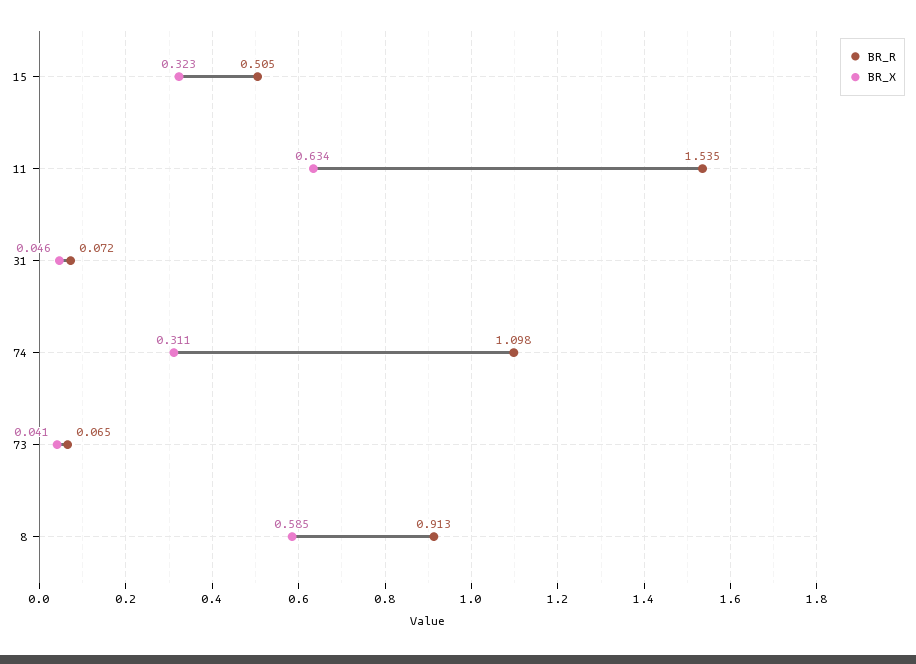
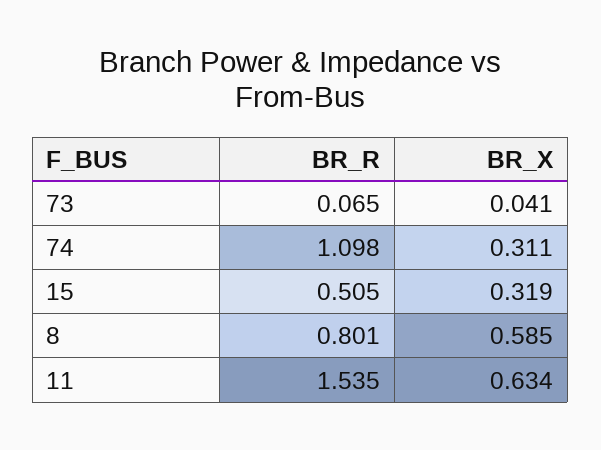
  {
    "BR_R": {
      "15": 0.505,
      "11": 1.535,
-     "31": 0.072,
      "74": 1.098,
      "73": 0.065,
-     "8": 0.913
+     "8": 0.801
    },
    "BR_X": {
-     "15": 0.323,
+     "15": 0.319,
      "11": 0.634,
-     "31": 0.046,
      "74": 0.311,
      "73": 0.041,
      "8": 0.585
    }
  }

